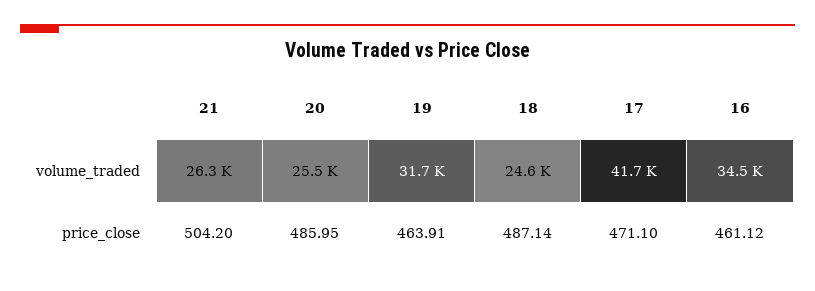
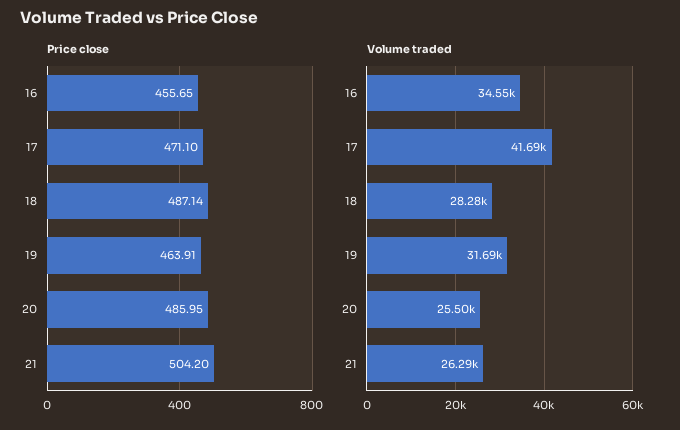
  {
    "volume_traded": {
      "21": 26290,
      "20": 25500,
      "19": 31690,
-     "18": 24600,
+     "18": 28280,
      "17": 41690,
      "16": 34550
    },
    "price_close": {
      "21": 504.2,
      "20": 485.95,
      "19": 463.91,
      "18": 487.14,
      "17": 471.1,
-     "16": 461.12
+     "16": 455.65
    }
  }

